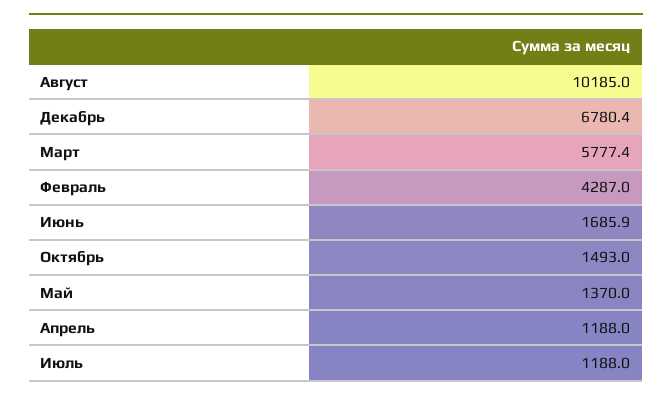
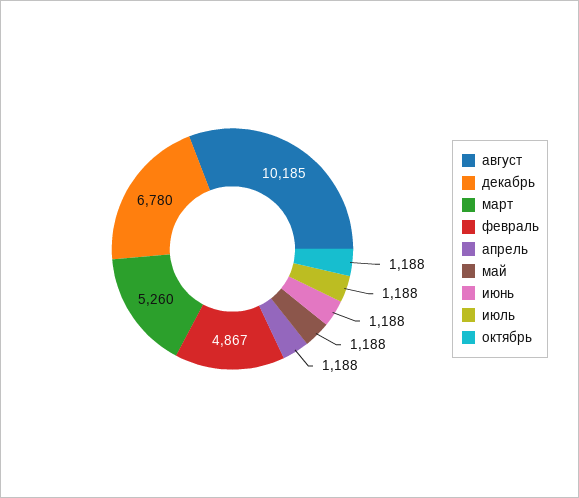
  {
    "Август": 10185,
    "Декабрь": 6780.4,
-   "Март": 5777.4,
+   "Март": 5260,
-   "Февраль": 4287,
+   "Февраль": 4867,
-   "Июнь": 1685.9,
+   "Июнь": 1188,
-   "Октябрь": 1493,
+   "Октябрь": 1188,
-   "Май": 1370,
+   "Май": 1188,
    "Апрель": 1188,
    "Июль": 1188
  }

